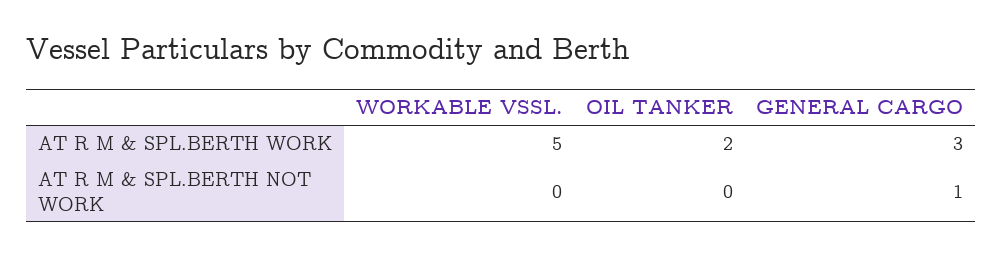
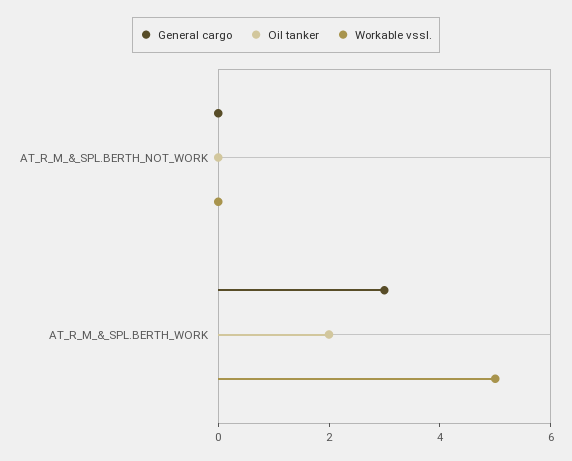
  {
    "WORKABLE VSSL.": {
      "AT R M & SPL.BERTH WORK": 5,
      "AT R M & SPL.BERTH NOT WORK": 0
    },
    "OIL TANKER": {
      "AT R M & SPL.BERTH WORK": 2,
      "AT R M & SPL.BERTH NOT WORK": 0
    },
    "GENERAL CARGO": {
      "AT R M & SPL.BERTH WORK": 3,
-     "AT R M & SPL.BERTH NOT WORK": 1
+     "AT R M & SPL.BERTH NOT WORK": 0
    }
  }

